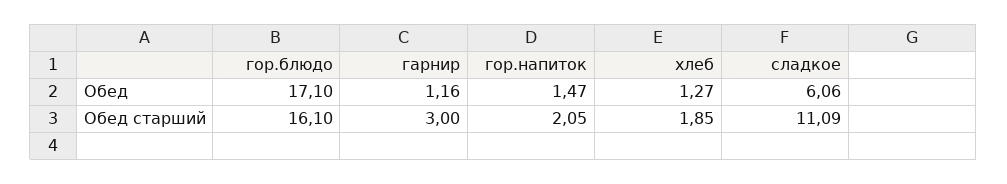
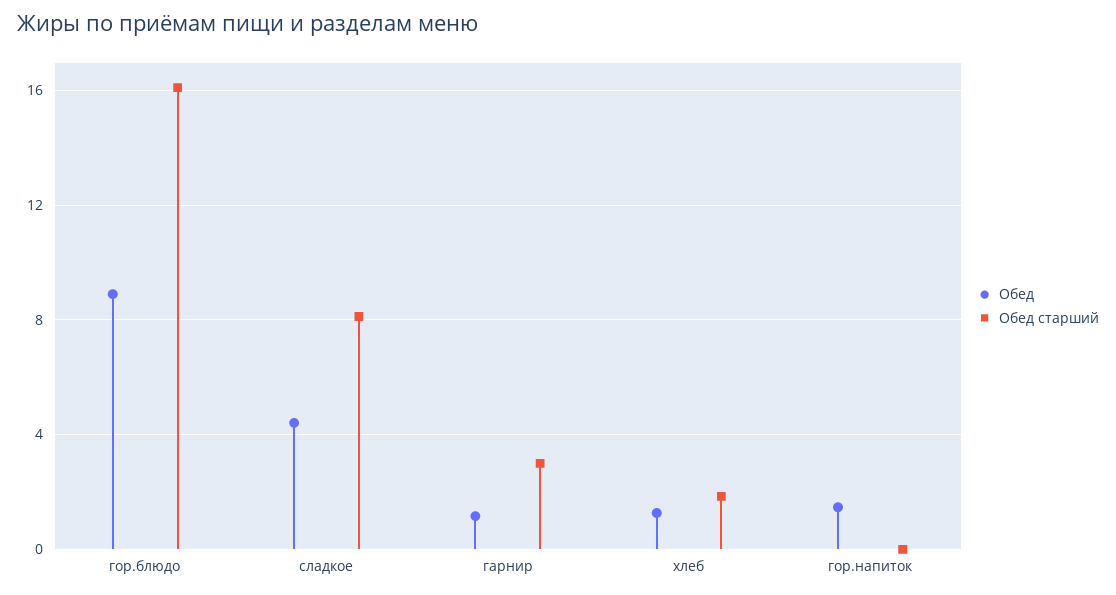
  {
    "Обед": {
-     "гор.блюдо": 17.1,
+     "гор.блюдо": 9,
      "гарнир": 1.16,
      "гор.напиток": 1.47,
      "хлеб": 1.27,
-     "сладкое": 6.06
+     "сладкое": 4.5
    },
    "Обед старший": {
      "гор.блюдо": 16.1,
      "гарнир": 3,
-     "гор.напиток": 2.05,
+     "гор.напиток": 0,
      "хлеб": 1.85,
-     "сладкое": 11.09
+     "сладкое": 8
    }
  }

